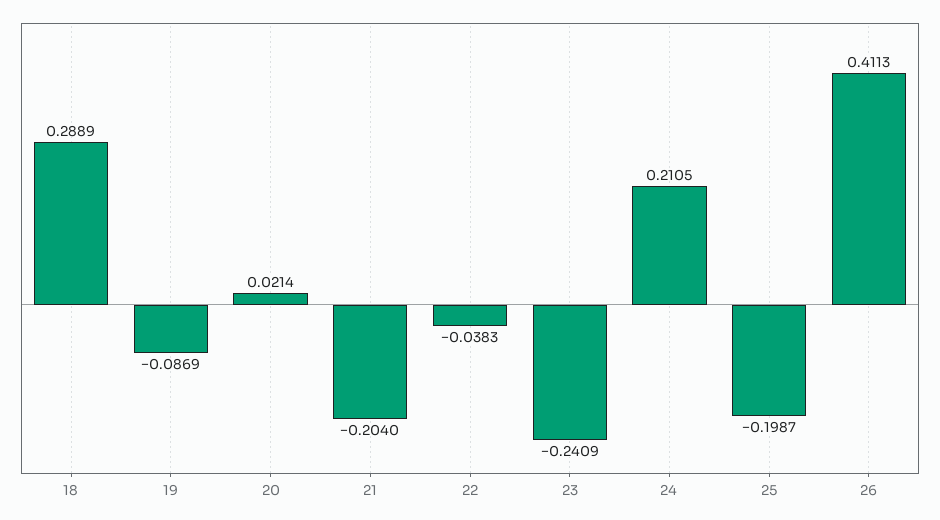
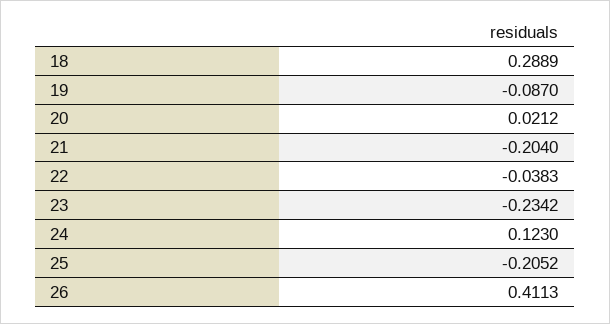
  {
    "18": 0.2889,
-   "19": -0.0869,
+   "19": -0.087,
-   "20": 0.0214,
+   "20": 0.0212,
    "21": -0.204,
    "22": -0.0383,
-   "23": -0.2409,
+   "23": -0.2342,
-   "24": 0.2105,
+   "24": 0.123,
-   "25": -0.1987,
+   "25": -0.2052,
    "26": 0.4113
  }

